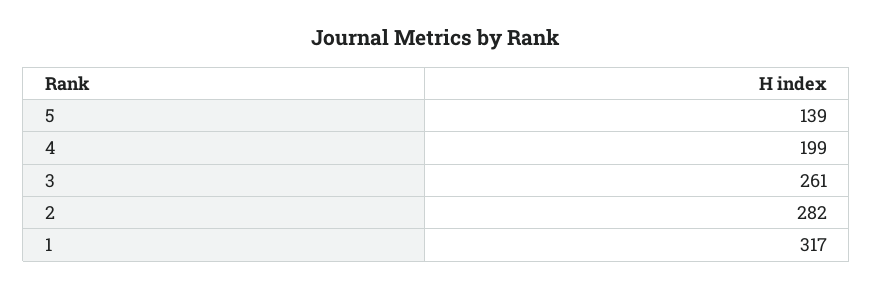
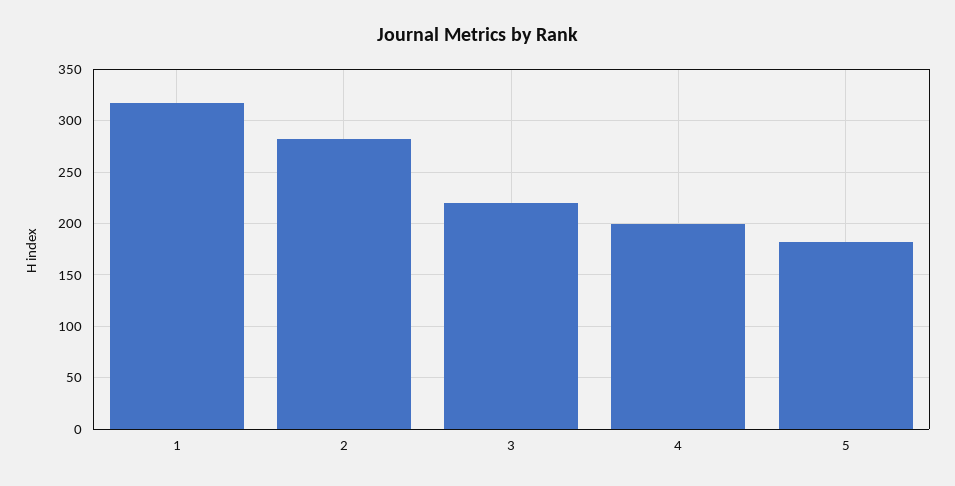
  {
-   "5": 139,
+   "5": 180,
    "4": 199,
-   "3": 261,
+   "3": 220,
    "2": 282,
    "1": 317
  }

